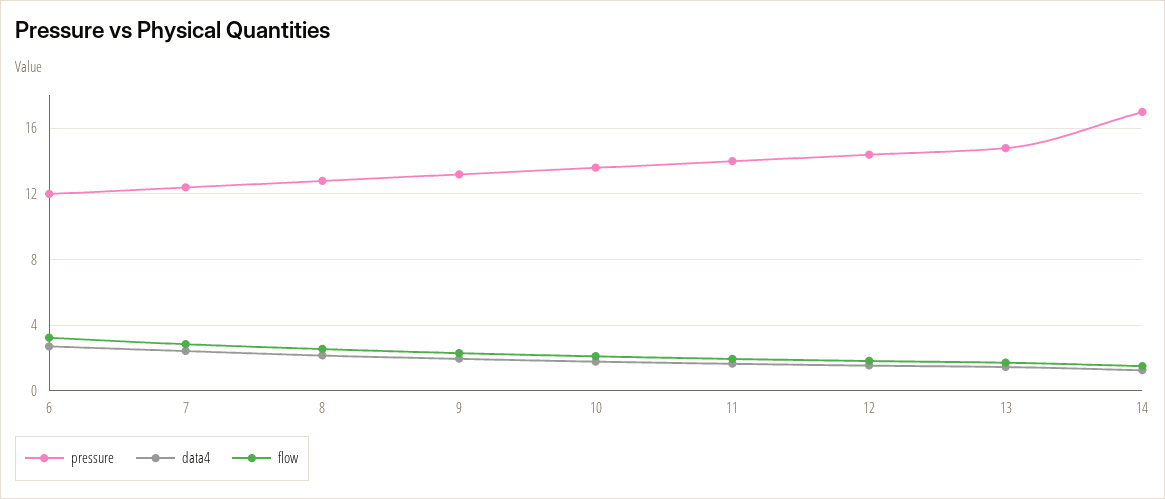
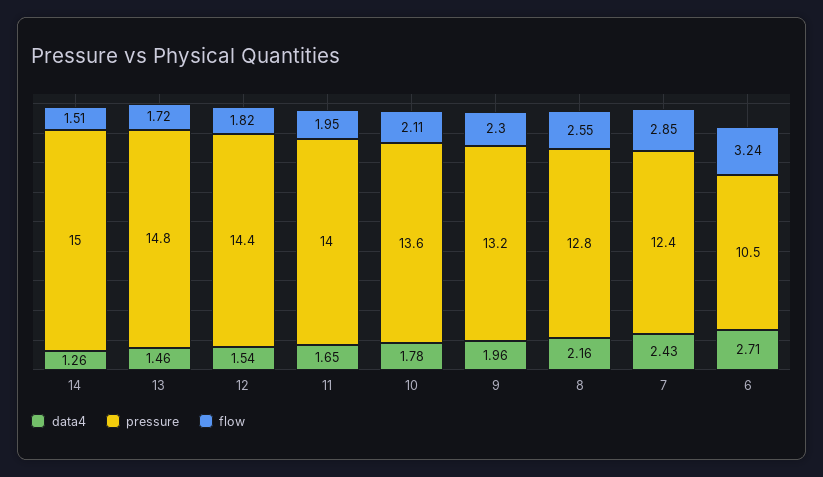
  {
    "pressure": {
-     "6": 12,
+     "6": 10.5,
      "7": 12.4,
      "8": 12.8,
      "9": 13.2,
      "10": 13.6,
      "11": 14,
      "12": 14.4,
      "13": 14.8,
-     "14": 17
+     "14": 15
    },
    "data4": {
      "6": 2.71,
      "7": 2.43,
      "8": 2.16,
      "9": 1.96,
      "10": 1.78,
      "11": 1.65,
      "12": 1.54,
      "13": 1.46,
      "14": 1.26
    },
    "flow": {
      "6": 3.24,
      "7": 2.85,
      "8": 2.55,
      "9": 2.3,
      "10": 2.11,
      "11": 1.95,
      "12": 1.82,
      "13": 1.72,
      "14": 1.51
    }
  }

